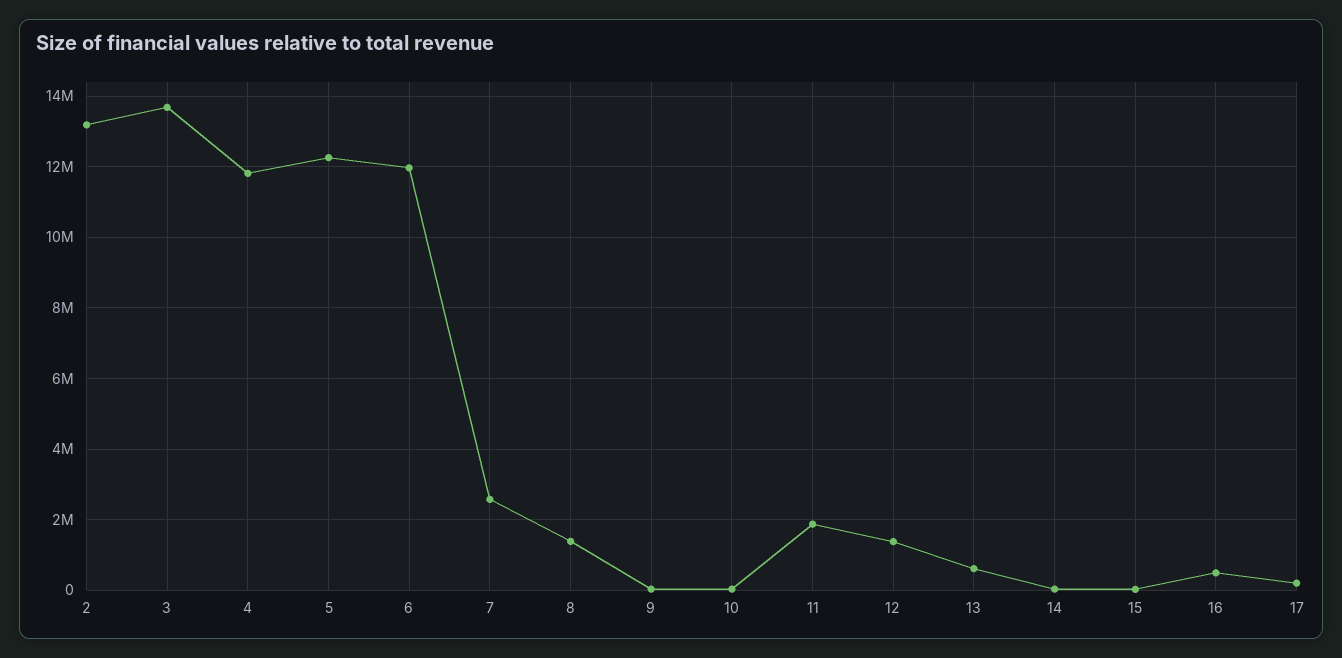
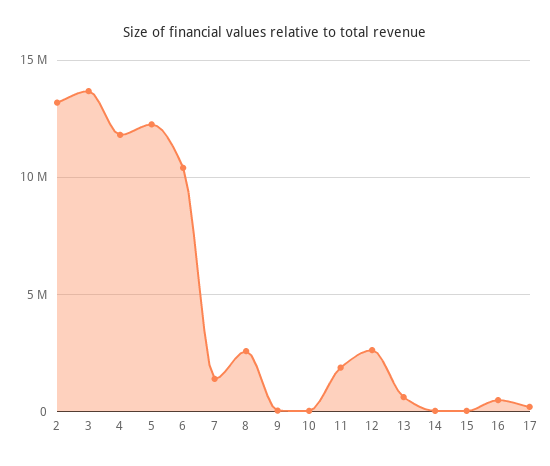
  {
    "2": 13200000,
    "3": 13600000,
    "4": 11800000,
    "5": 12200000,
-   "6": 12000000,
+   "6": 10500000,
-   "7": 2600000,
+   "7": 1500000,
-   "8": 1400000,
+   "8": 2500000,
    "9": 0,
    "10": 0,
    "11": 1800000,
-   "12": 1400000,
+   "12": 2500000,
    "13": 600000,
    "14": 0,
    "15": 0,
    "16": 400000,
    "17": 200000
  }

